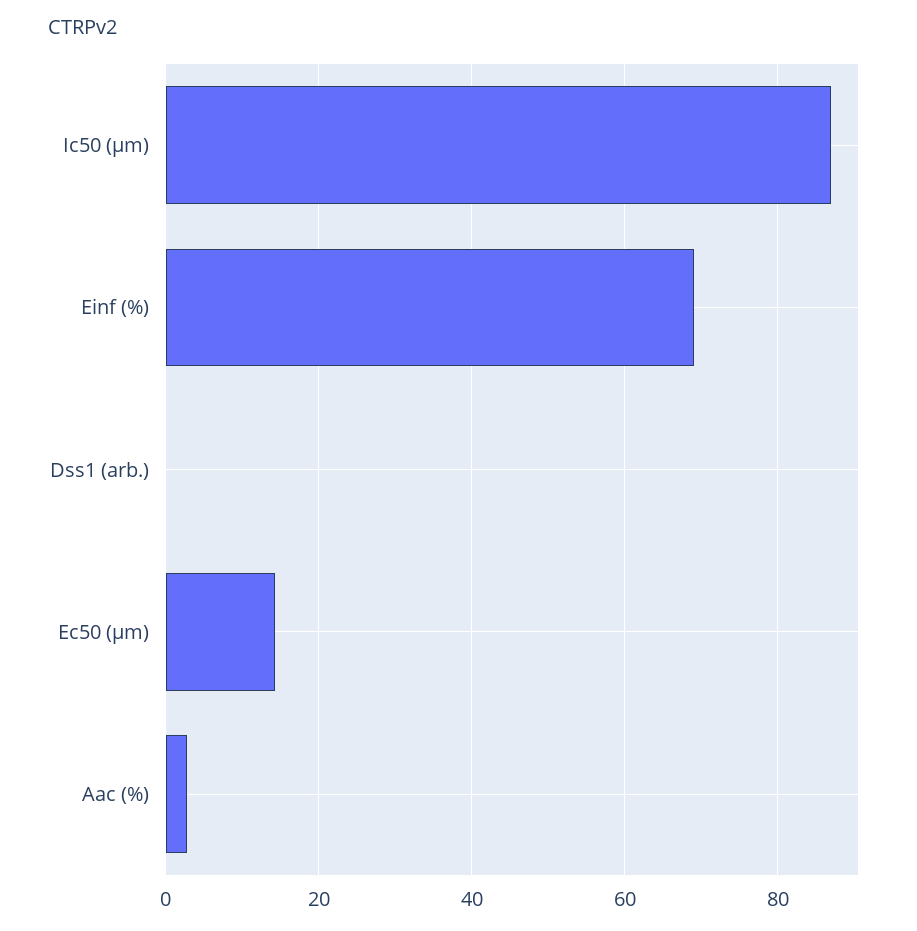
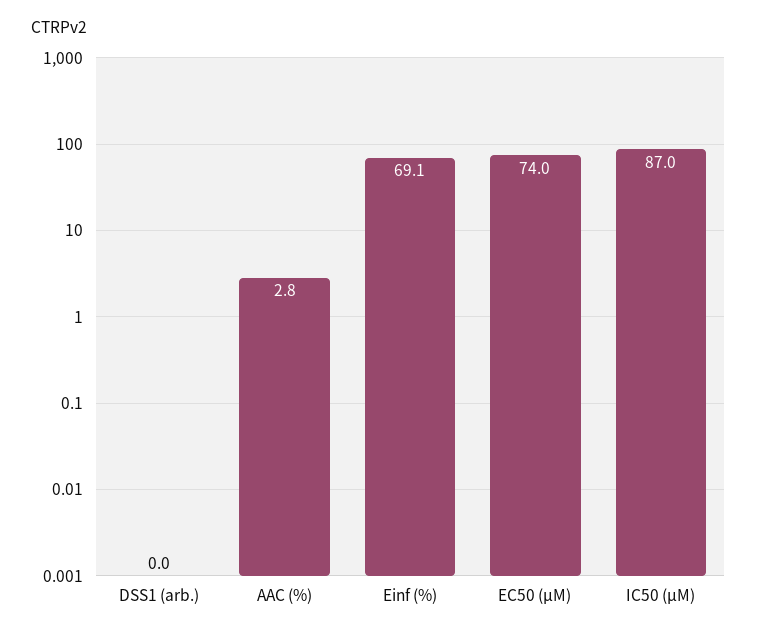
  {
    "Ic50 (µm)": 87,
    "Einf (%)": 69.1,
    "Dss1 (arb.)": 0,
-   "Ec50 (µm)": 14,
+   "Ec50 (µm)": 74,
    "Aac (%)": 2.8
  }

